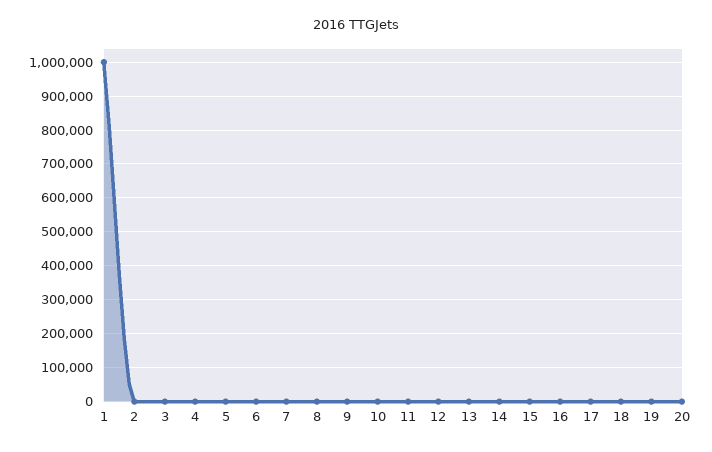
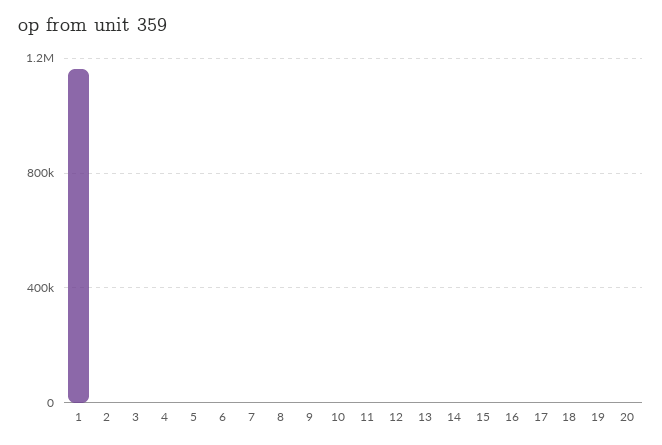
  {
-   "1": 1000000,
+   "1": 1150000,
    "2": 0,
    "3": 0,
    "4": 0,
    "5": 0,
    "6": 0,
    "7": 0,
    "8": 0,
    "9": 0,
    "10": 0,
    "11": 0,
    "12": 0,
    "13": 0,
    "14": 0,
    "15": 0,
    "16": 0,
    "17": 0,
    "18": 0,
    "19": 0,
    "20": 0
  }

